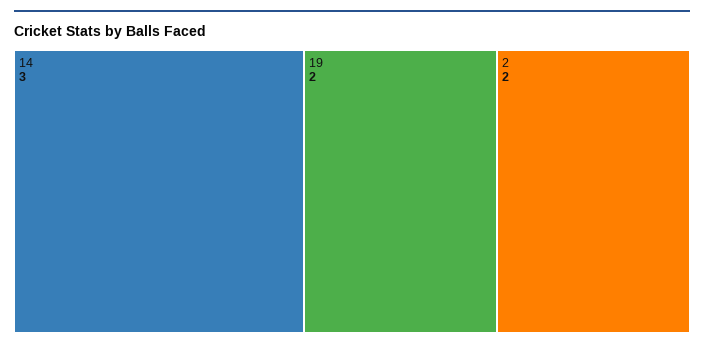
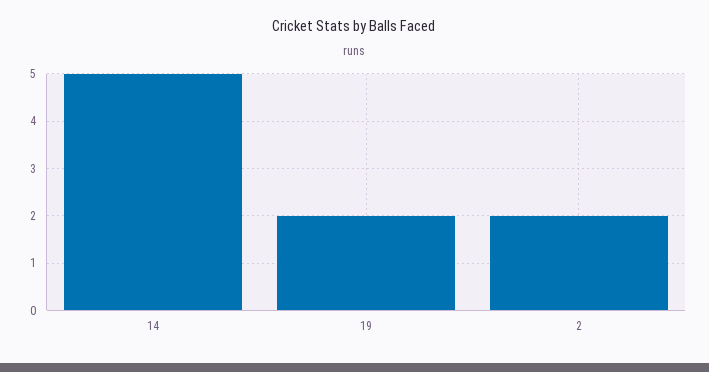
  {
-   "14": 3,
+   "14": 5,
    "19": 2,
    "2": 2
  }

